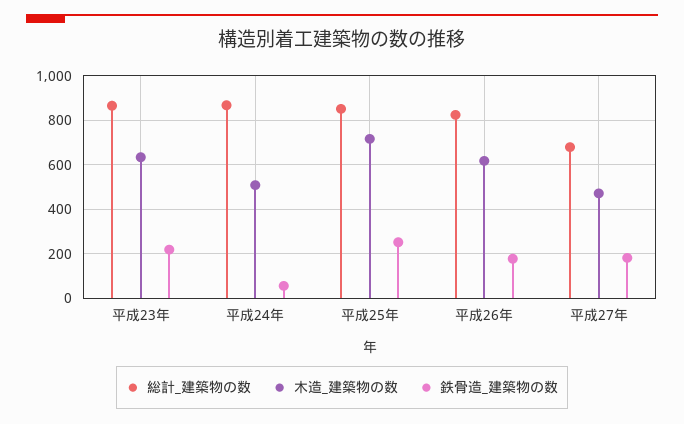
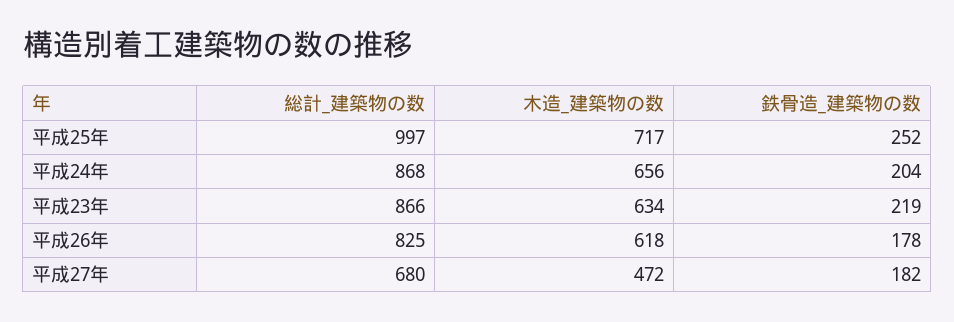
  {
    "総計_建築物の数": {
      "平成23年": 866,
      "平成24年": 868,
-     "平成25年": 850,
+     "平成25年": 997,
      "平成26年": 825,
      "平成27年": 680
    },
    "木造_建築物の数": {
      "平成23年": 634,
-     "平成24年": 500,
+     "平成24年": 656,
      "平成25年": 717,
      "平成26年": 618,
      "平成27年": 472
    },
    "鉄骨造_建築物の数": {
      "平成23年": 219,
-     "平成24年": 50,
+     "平成24年": 204,
      "平成25年": 252,
      "平成26年": 178,
      "平成27年": 182
    }
  }

